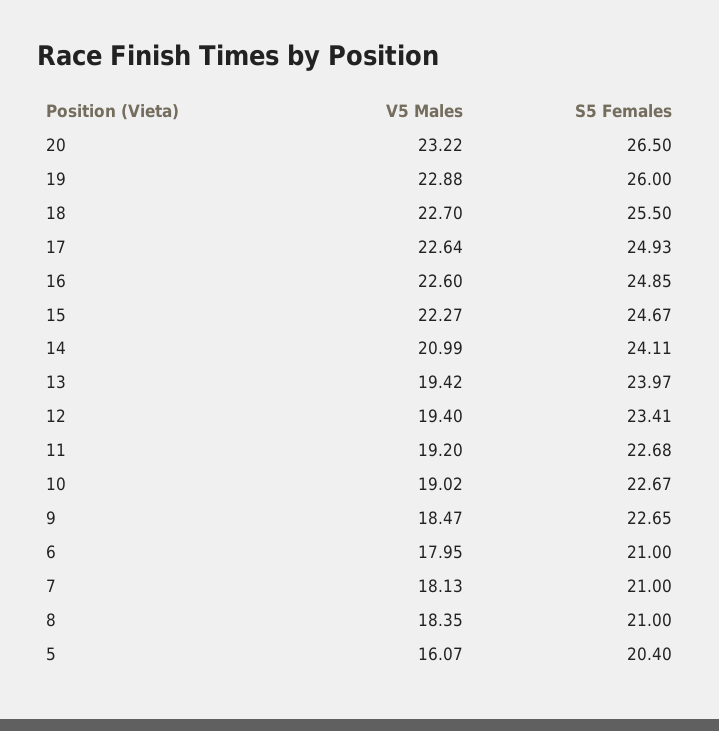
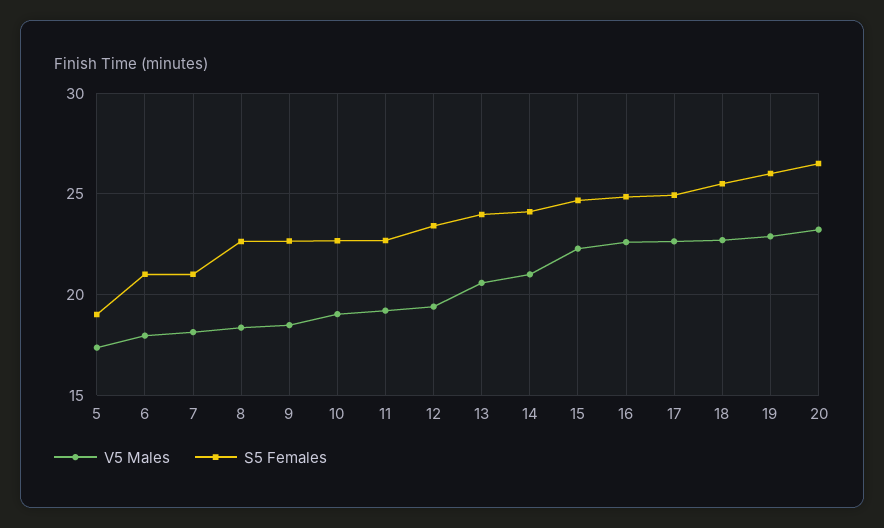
  {
    "V5 Males": {
      "20": 23.22,
      "19": 22.88,
      "18": 22.7,
      "17": 22.64,
      "16": 22.6,
      "15": 22.27,
      "14": 20.99,
-     "13": 19.42,
+     "13": 20.5,
      "12": 19.4,
      "11": 19.2,
      "10": 19.02,
      "9": 18.47,
      "6": 17.95,
      "7": 18.13,
      "8": 18.35,
-     "5": 16.07
+     "5": 17.5
    },
    "S5 Females": {
      "20": 26.5,
      "19": 26,
      "18": 25.5,
      "17": 24.93,
      "16": 24.85,
      "15": 24.67,
      "14": 24.11,
      "13": 23.97,
      "12": 23.41,
      "11": 22.68,
      "10": 22.67,
      "9": 22.65,
      "6": 21,
      "7": 21,
-     "8": 21,
+     "8": 22.5,
-     "5": 20.4
+     "5": 19
    }
  }

